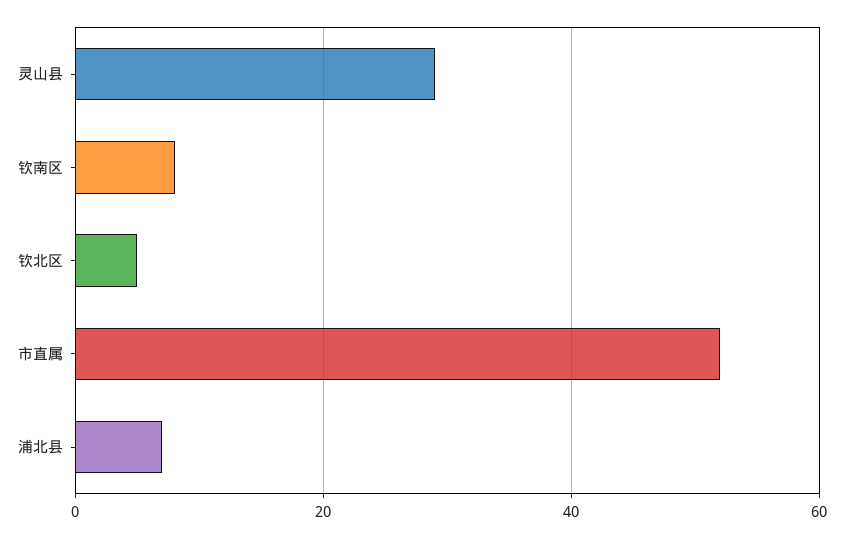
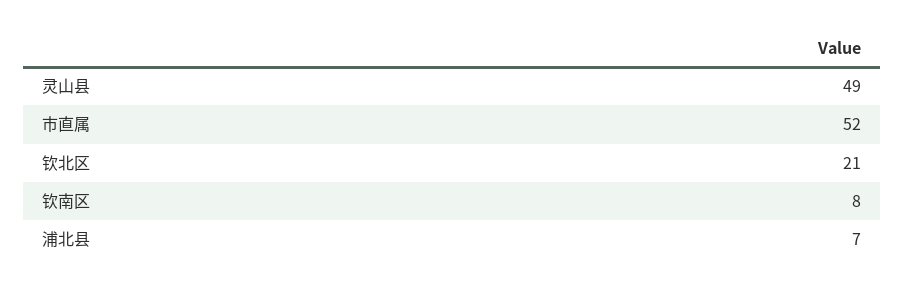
  {
-   "灵山县": 30,
+   "灵山县": 49,
    "钦南区": 8,
-   "钦北区": 5,
+   "钦北区": 21,
    "市直属": 52,
    "浦北县": 7
  }

